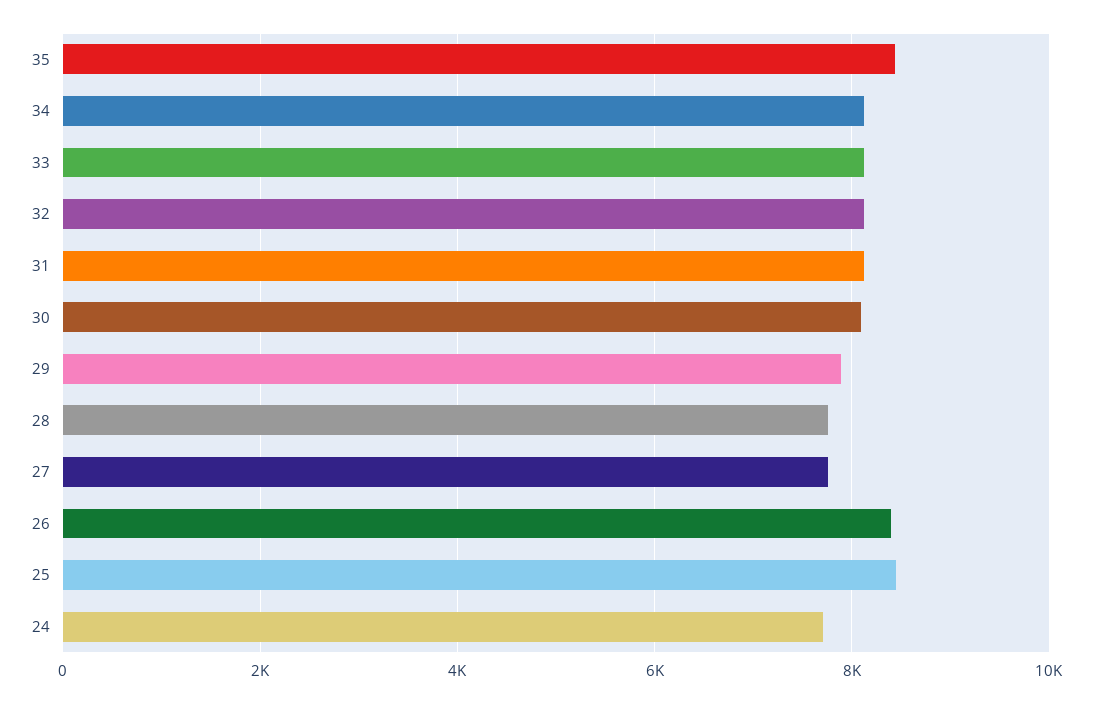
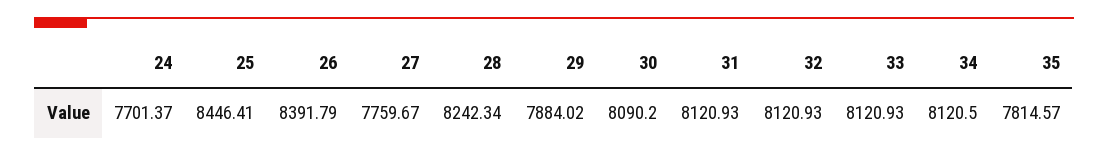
  {
-   "35": 8400,
+   "35": 7814.57,
    "34": 8120.5,
    "33": 8120.93,
    "32": 8120.93,
    "31": 8120.93,
    "30": 8090.2,
    "29": 7884.02,
-   "28": 7800,
+   "28": 8242.34,
    "27": 7759.67,
    "26": 8391.79,
    "25": 8446.41,
    "24": 7701.37
  }

